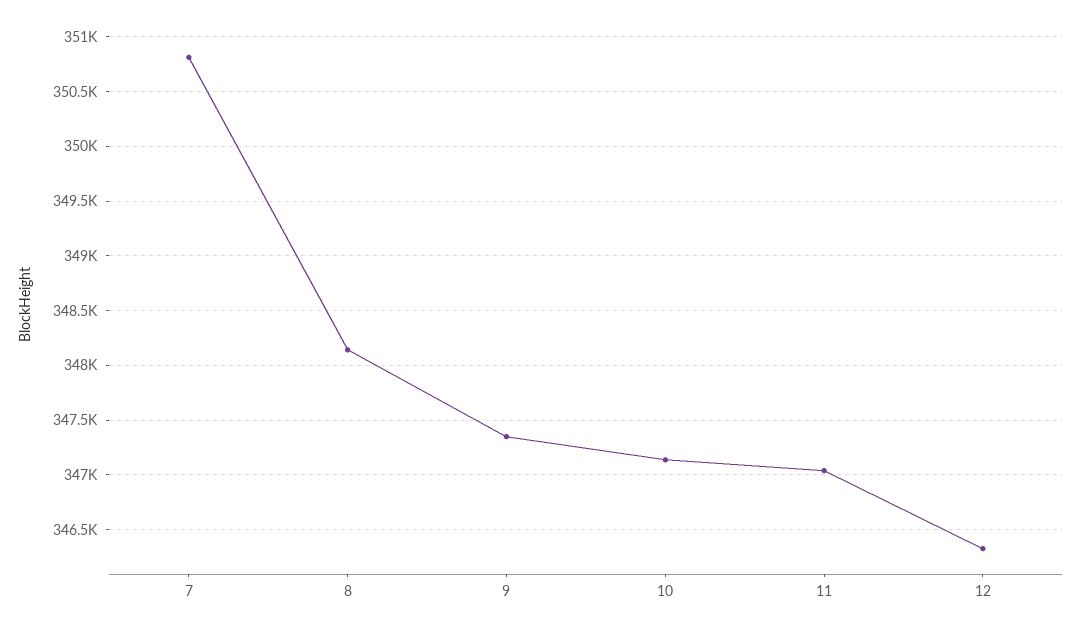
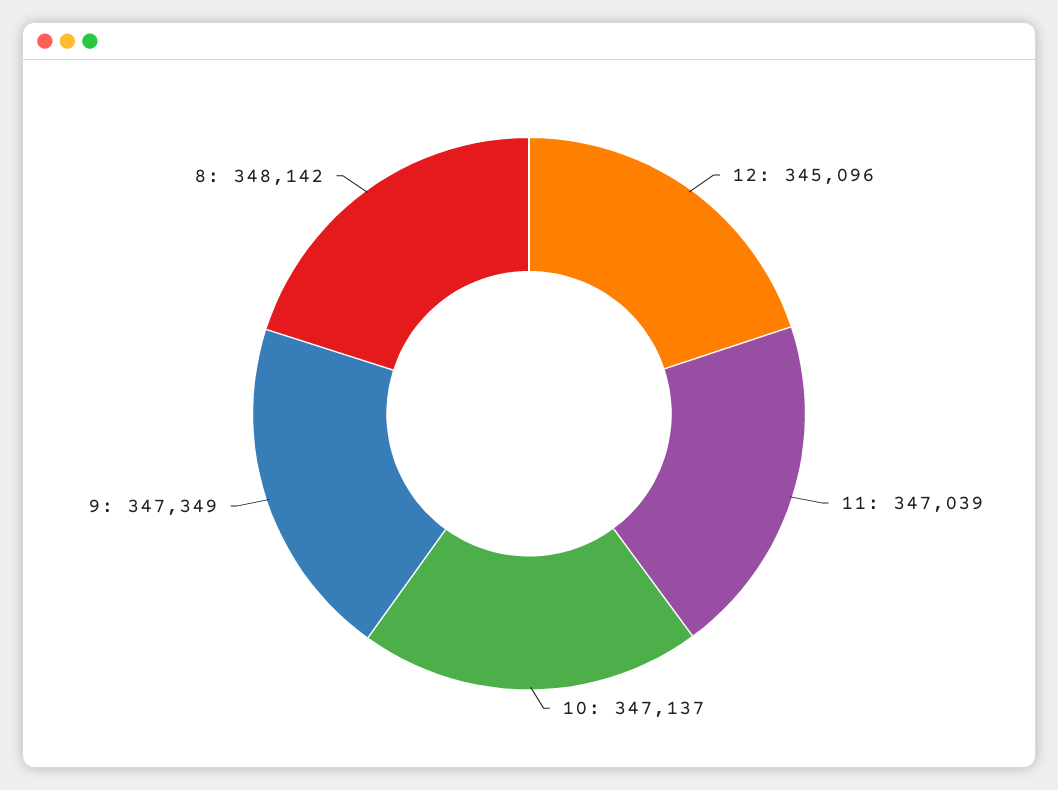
  {
-   "7": 350800,
    "8": 348142,
    "9": 347349,
    "10": 347137,
    "11": 347039,
-   "12": 346300
+   "12": 345096
  }

